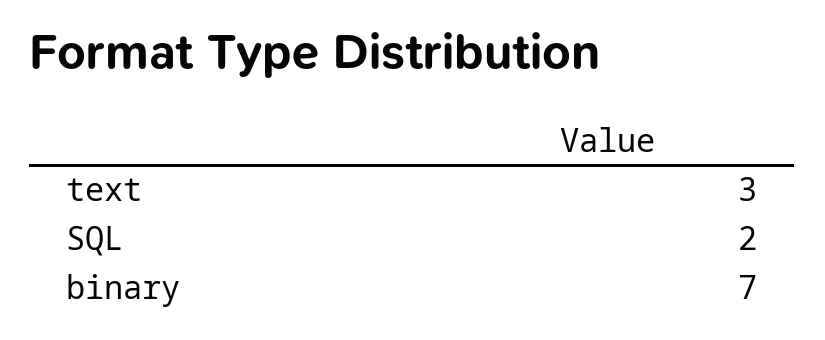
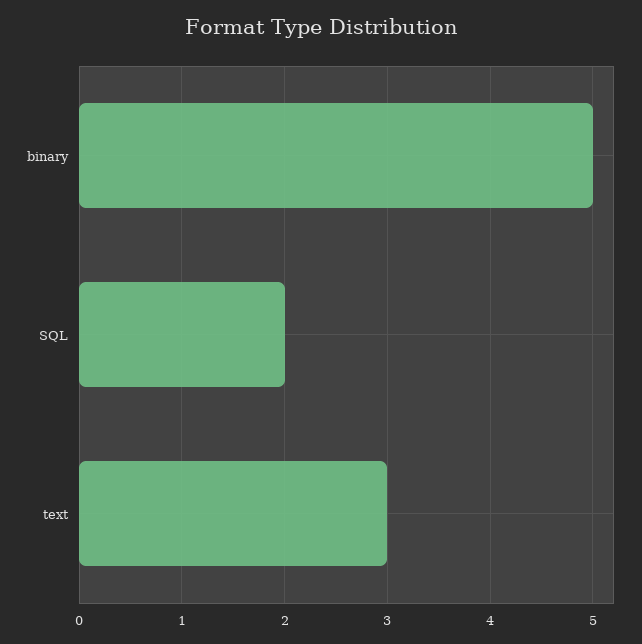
  {
    "text": 3,
    "SQL": 2,
-   "binary": 7
+   "binary": 5
  }

